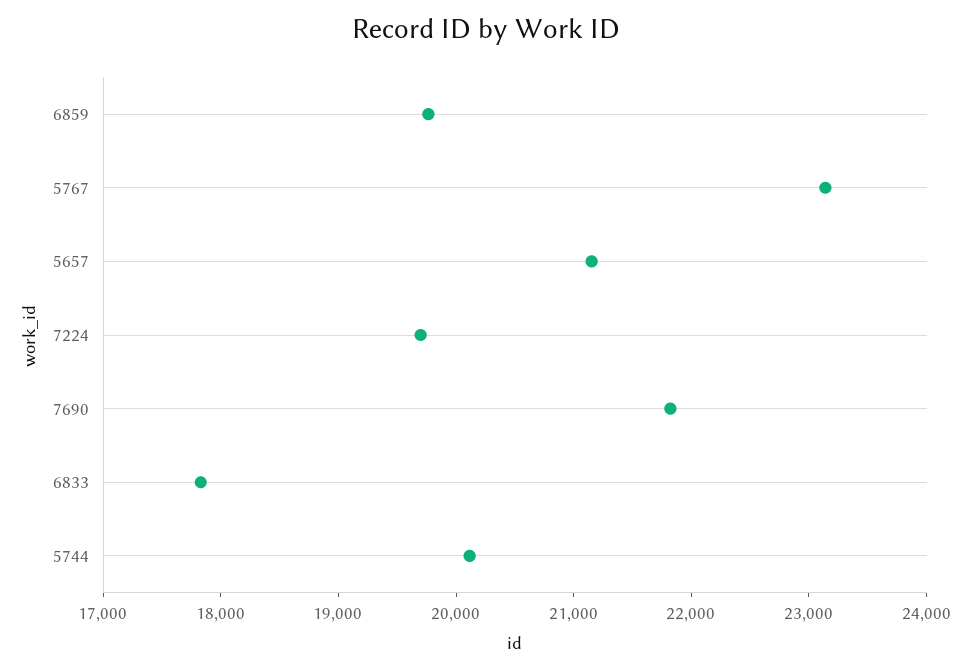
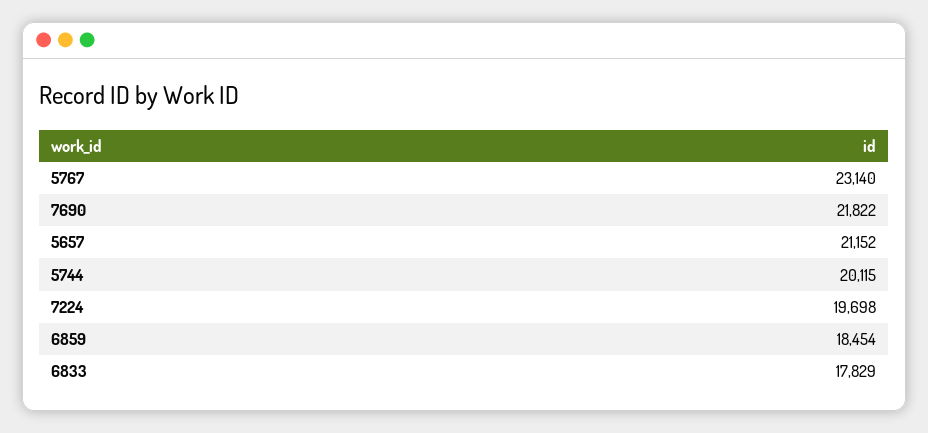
  {
-   "6859": 19800,
+   "6859": 18454,
    "5767": 23140,
    "5657": 21152,
    "7224": 19698,
    "7690": 21822,
    "6833": 17829,
    "5744": 20115
  }

